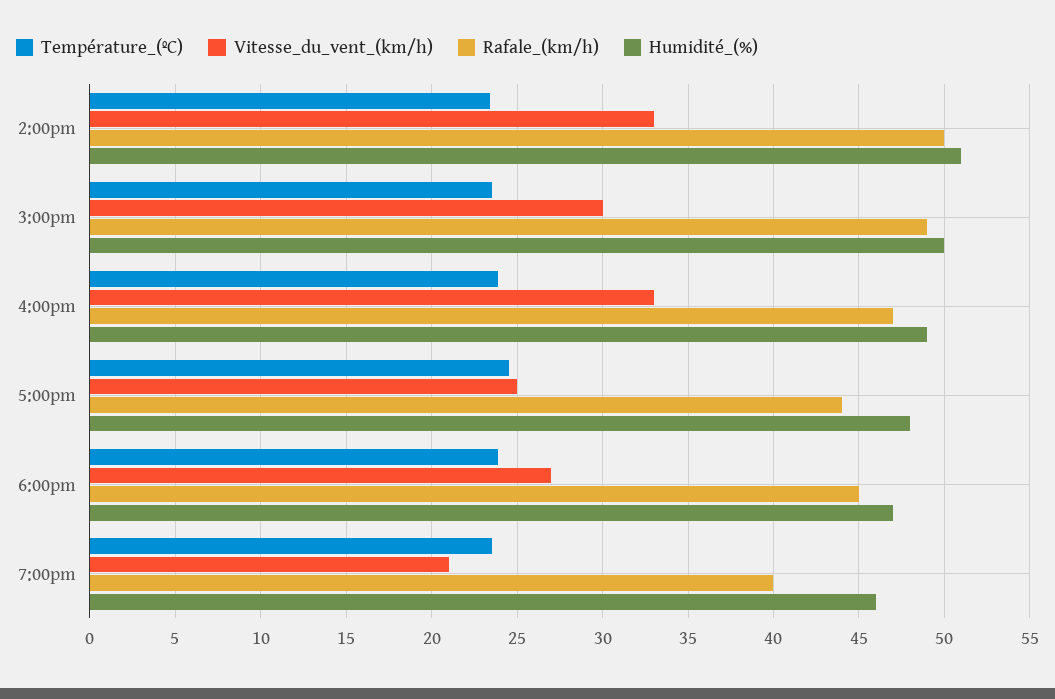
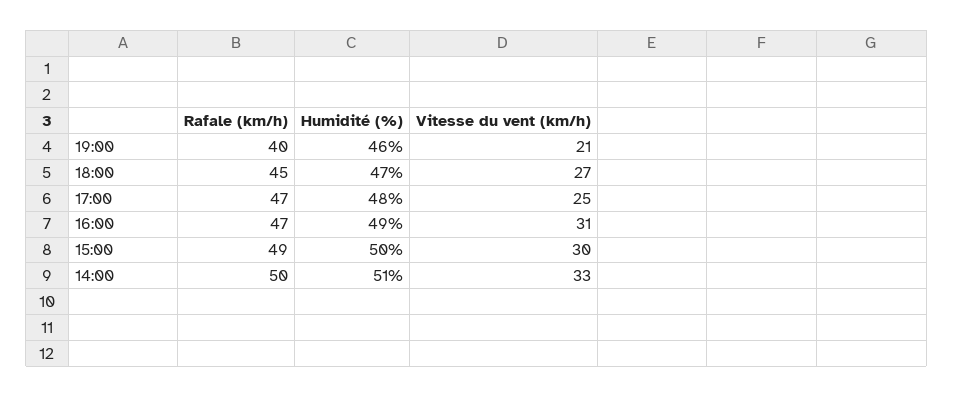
  {
-   "Température_(ºC)": {
-     "2:00pm": 23.5,
-     "3:00pm": 23.5,
-     "4:00pm": 24,
-     "5:00pm": 24.5,
-     "6:00pm": 24,
-     "7:00pm": 23.5
-   },
    "Vitesse_du_vent_(km/h)": {
      "2:00pm": 33,
      "3:00pm": 30,
-     "4:00pm": 33,
+     "4:00pm": 31,
      "5:00pm": 25,
      "6:00pm": 27,
      "7:00pm": 21
    },
    "Rafale_(km/h)": {
      "2:00pm": 50,
      "3:00pm": 49,
      "4:00pm": 47,
-     "5:00pm": 44,
+     "5:00pm": 47,
      "6:00pm": 45,
      "7:00pm": 40
    },
    "Humidité_(%)": {
      "2:00pm": 51,
      "3:00pm": 50,
      "4:00pm": 49,
      "5:00pm": 48,
      "6:00pm": 47,
      "7:00pm": 46
    }
  }

